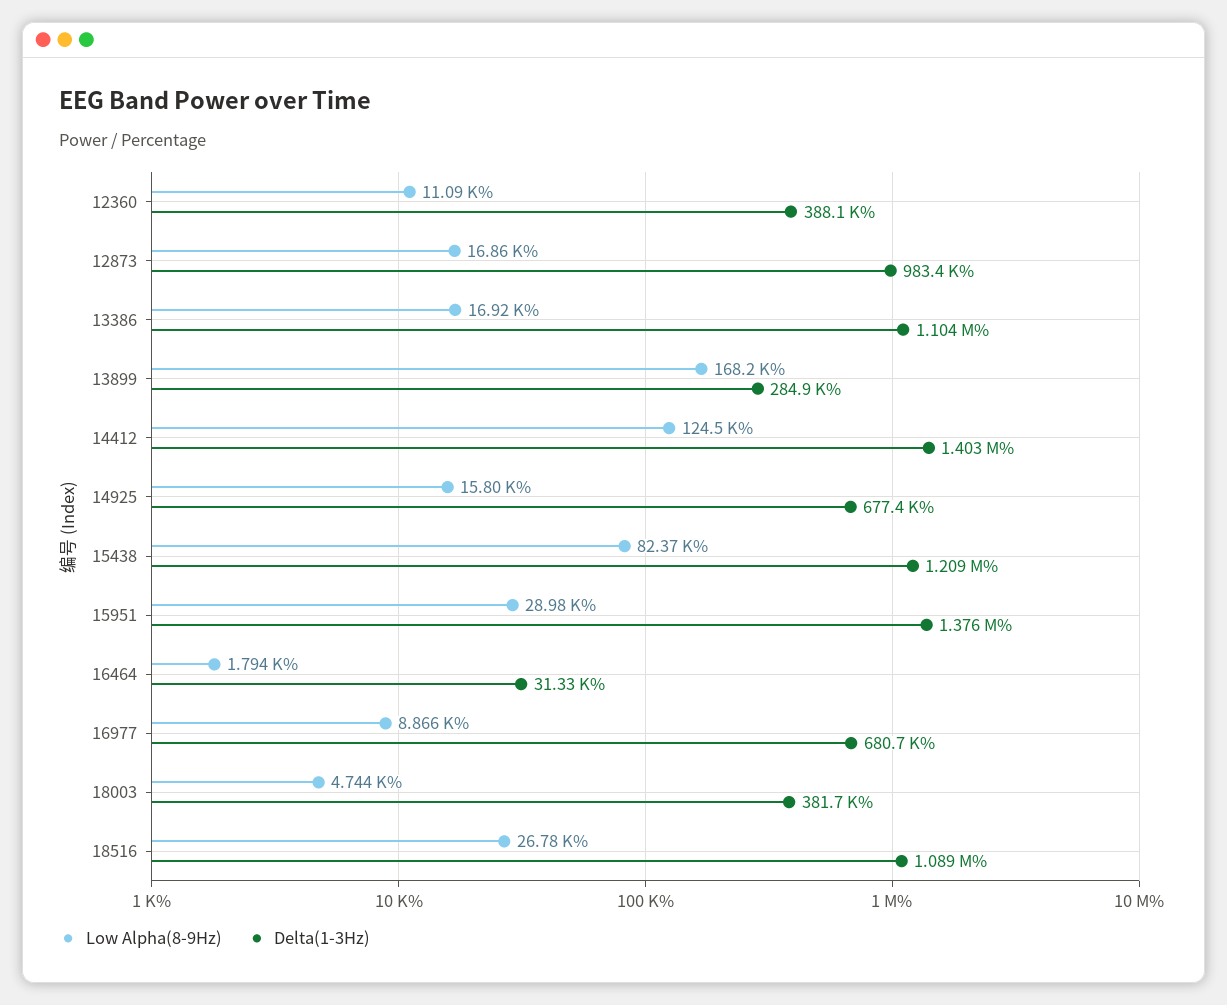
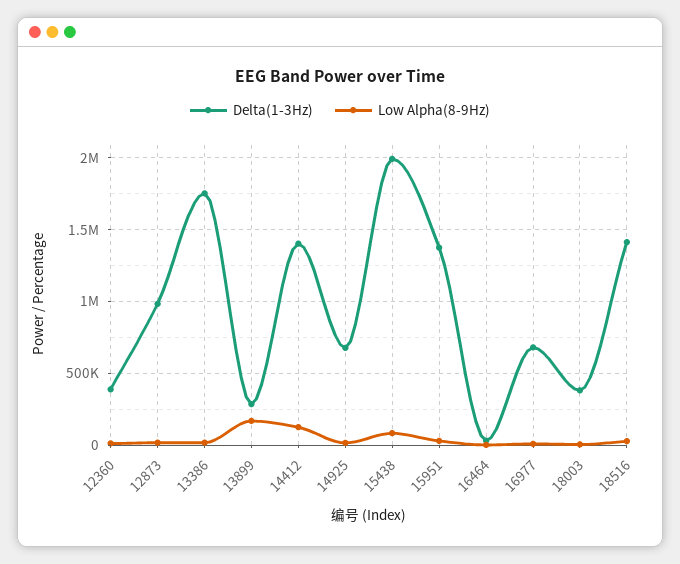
  {
    "Low Alpha(8-9Hz)": {
      "12360": 11090,
      "12873": 16860,
      "13386": 16920,
      "13899": 168200,
      "14412": 124500,
      "14925": 15800,
      "15438": 82370,
      "15951": 28980,
      "16464": 1794,
      "16977": 8866,
      "18003": 4744,
      "18516": 26780
    },
    "Delta(1-3Hz)": {
      "12360": 388100,
      "12873": 983400,
-     "13386": 1104000,
+     "13386": 1750000,
      "13899": 284900,
      "14412": 1403000,
      "14925": 677400,
-     "15438": 1209000,
+     "15438": 2000000,
      "15951": 1376000,
      "16464": 31330,
      "16977": 680700,
      "18003": 381700,
-     "18516": 1089000
+     "18516": 1400000
    }
  }

